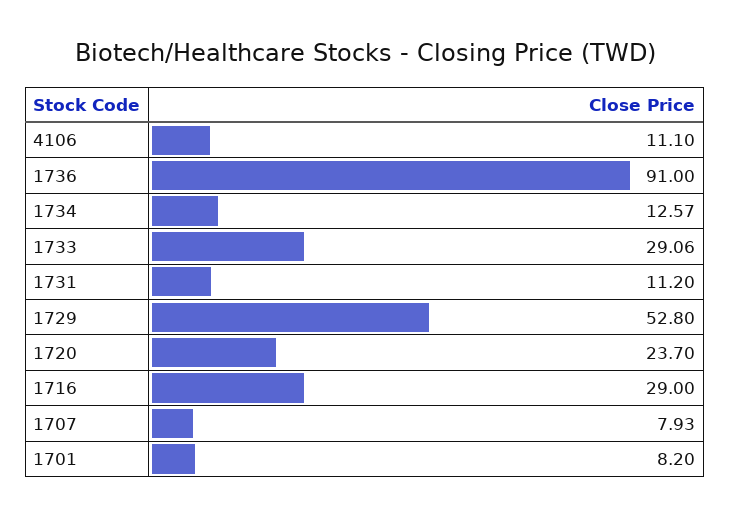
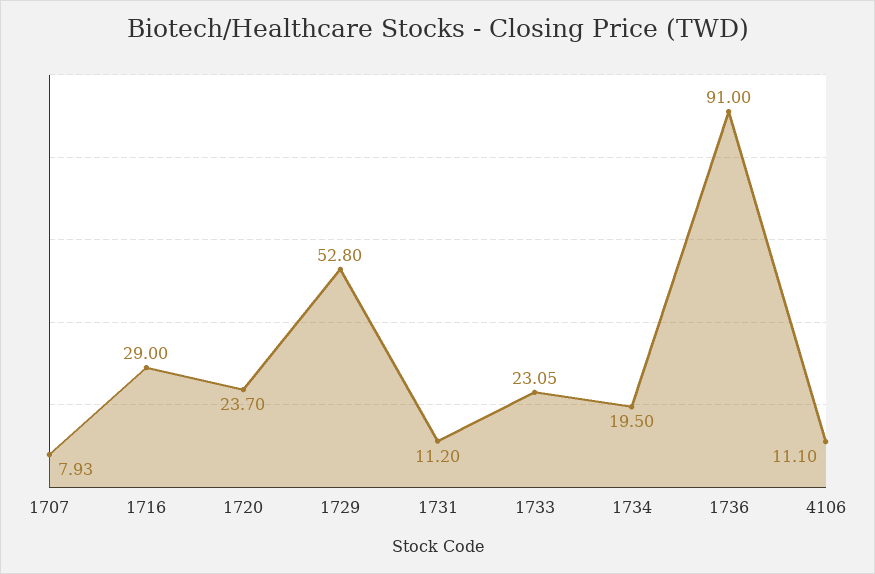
  {
    "4106": 11.1,
    "1736": 91,
-   "1734": 12.57,
+   "1734": 19.5,
-   "1733": 29.06,
+   "1733": 23.05,
    "1731": 11.2,
    "1729": 52.8,
    "1720": 23.7,
    "1716": 29,
-   "1707": 7.93,
+   "1707": 7.93
-   "1701": 8.2
  }

